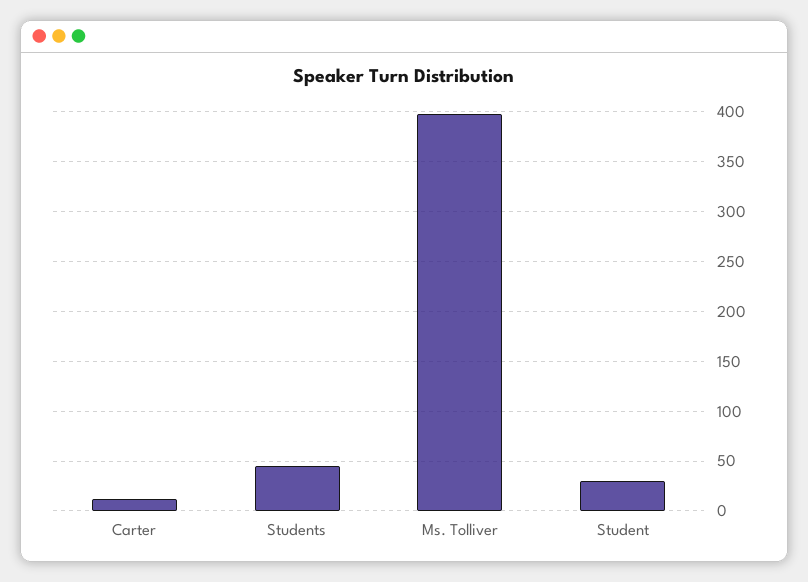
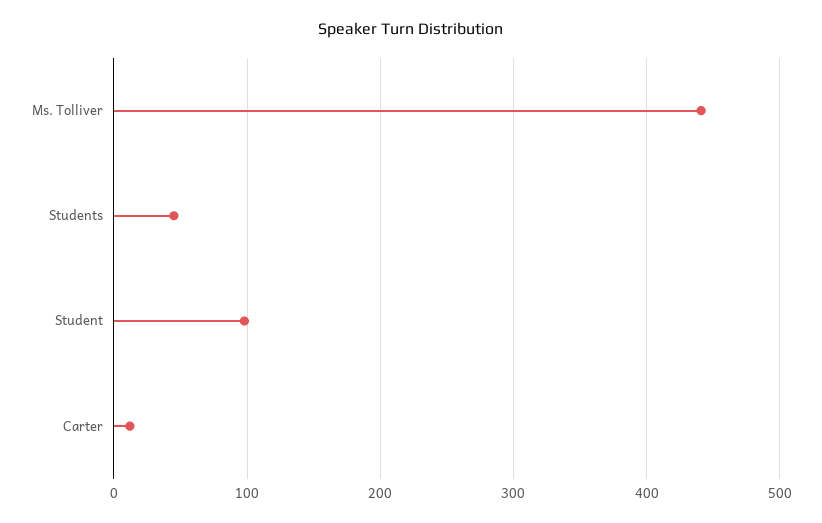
  {
    "Carter": 10,
    "Students": 50,
-   "Ms. Tolliver": 400,
+   "Ms. Tolliver": 440,
-   "Student": 30
+   "Student": 100
  }

